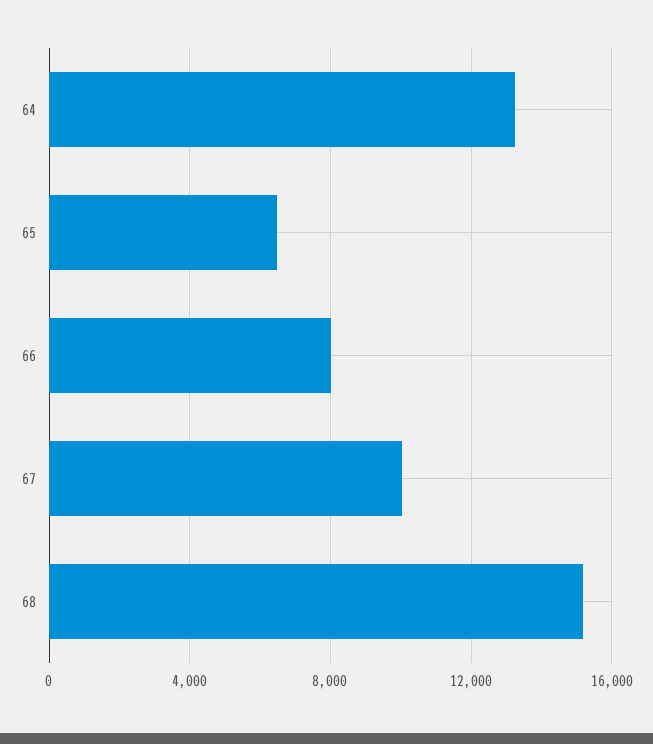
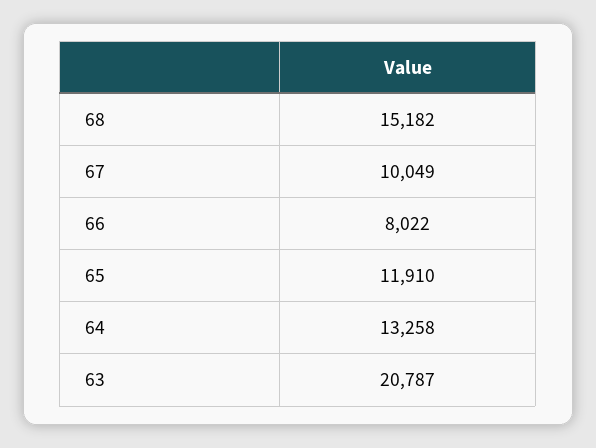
  {
    "64": 13258,
-   "65": 6500,
+   "65": 11910,
    "66": 8022,
    "67": 10049,
-   "68": 15182
+   "68": 15182,
+   "63": 20787
  }

